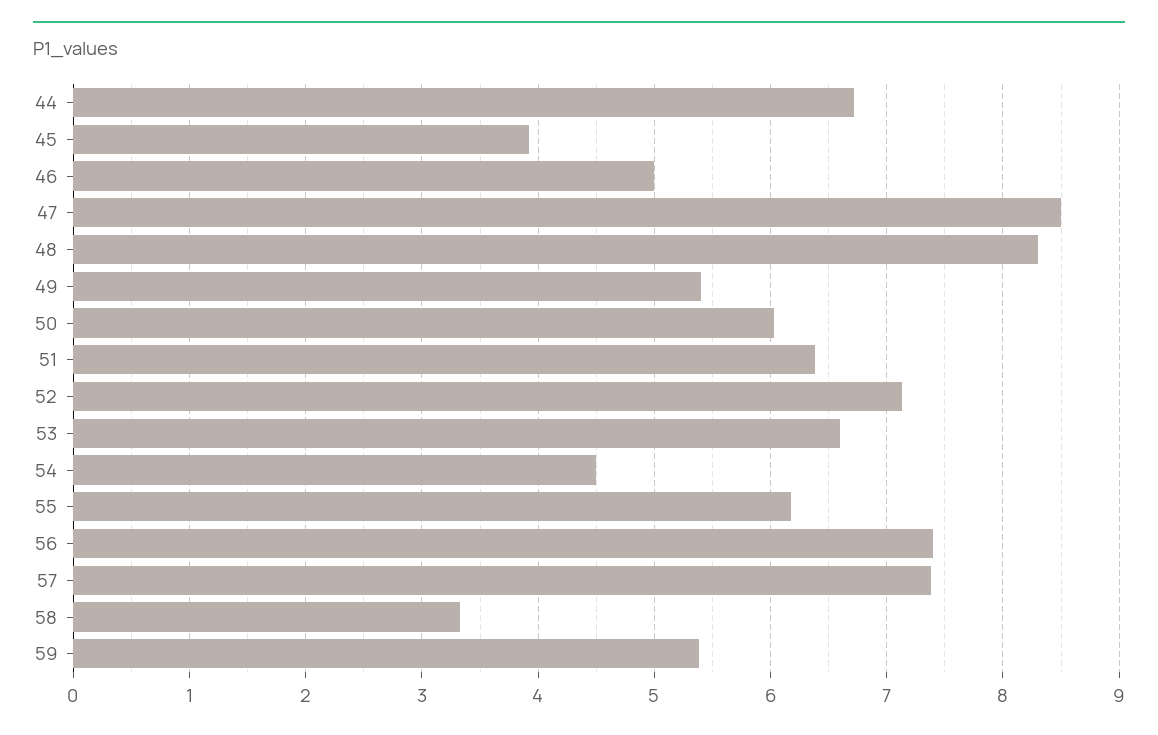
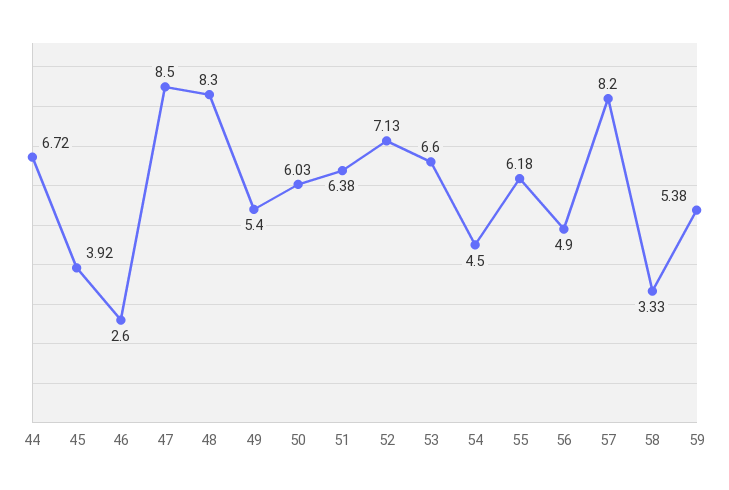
  {
    "44": 6.72,
    "45": 3.92,
-   "46": 5,
+   "46": 2.6,
    "47": 8.5,
    "48": 8.3,
    "49": 5.4,
    "50": 6.03,
    "51": 6.38,
    "52": 7.13,
    "53": 6.6,
    "54": 4.5,
    "55": 6.18,
-   "56": 7.4,
+   "56": 4.9,
-   "57": 7.4,
+   "57": 8.2,
    "58": 3.33,
    "59": 5.38
  }

